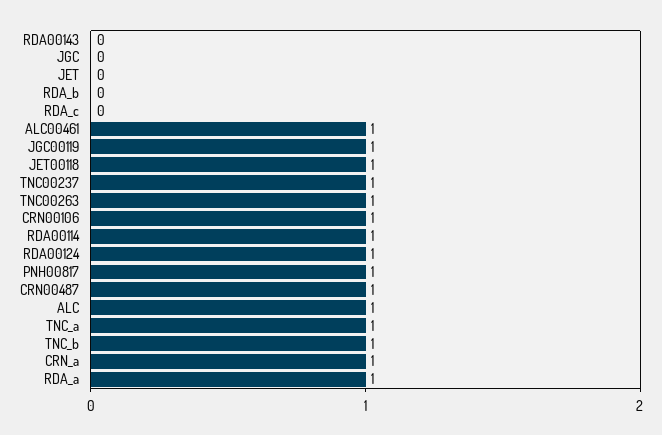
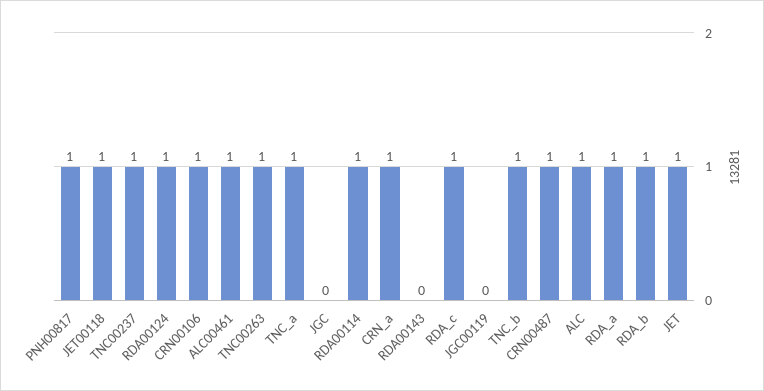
  {
    "RDA00143": 0,
    "JGC": 0,
-   "JET": 0,
+   "JET": 1,
-   "RDA_b": 0,
+   "RDA_b": 1,
-   "RDA_c": 0,
+   "RDA_c": 1,
    "ALC00461": 1,
-   "JGC00119": 1,
+   "JGC00119": 0,
    "JET00118": 1,
    "TNC00237": 1,
    "TNC00263": 1,
    "CRN00106": 1,
    "RDA00114": 1,
    "RDA00124": 1,
    "PNH00817": 1,
    "CRN00487": 1,
    "ALC": 1,
    "TNC_a": 1,
    "TNC_b": 1,
    "CRN_a": 1,
    "RDA_a": 1
  }

